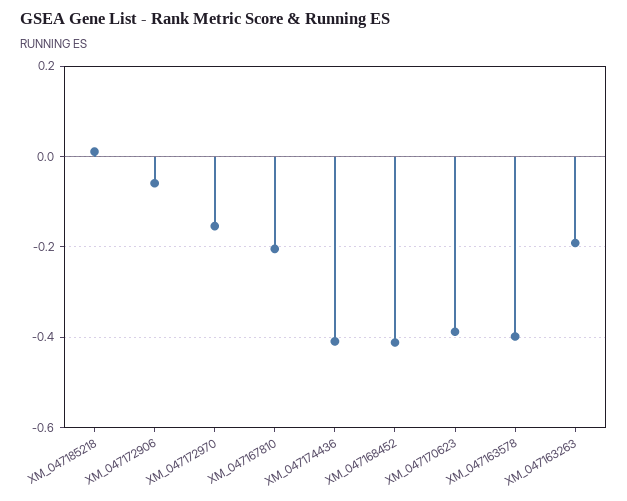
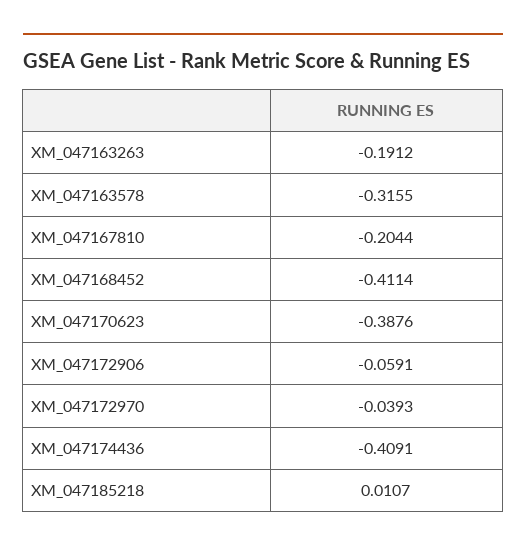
  {
    "XM_047185218": 0.0107,
    "XM_047172906": -0.0591,
-   "XM_047172970": -0.16,
+   "XM_047172970": -0.0393,
    "XM_047167810": -0.2044,
    "XM_047174436": -0.4091,
    "XM_047168452": -0.4114,
    "XM_047170623": -0.3876,
-   "XM_047163578": -0.4,
+   "XM_047163578": -0.3155,
    "XM_047163263": -0.1912
  }

